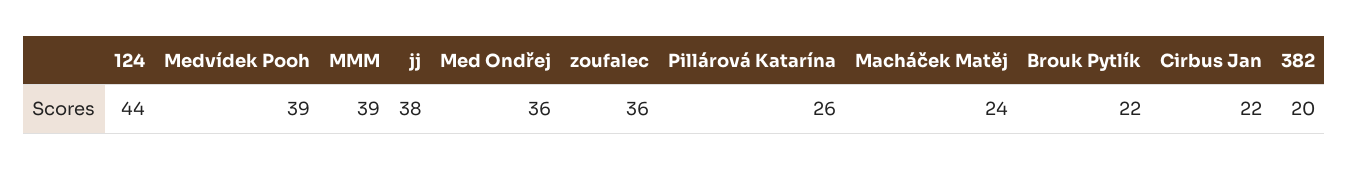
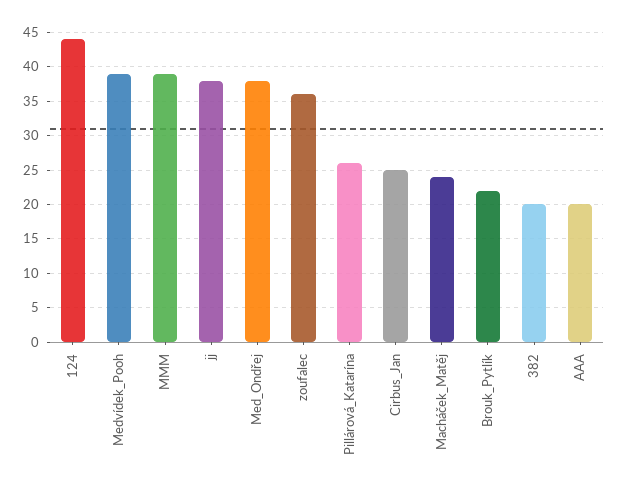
  {
    "124": 44,
    "Medvídek Pooh": 39,
    "MMM": 39,
    "jj": 38,
-   "Med Ondřej": 36,
+   "Med Ondřej": 38,
    "zoufalec": 36,
    "Pillárová Katarína": 26,
    "Macháček Matěj": 24,
    "Brouk Pytlík": 22,
-   "Cirbus Jan": 22,
+   "Cirbus Jan": 25,
-   "382": 20
+   "382": 20,
+   "AAA": 20
  }

